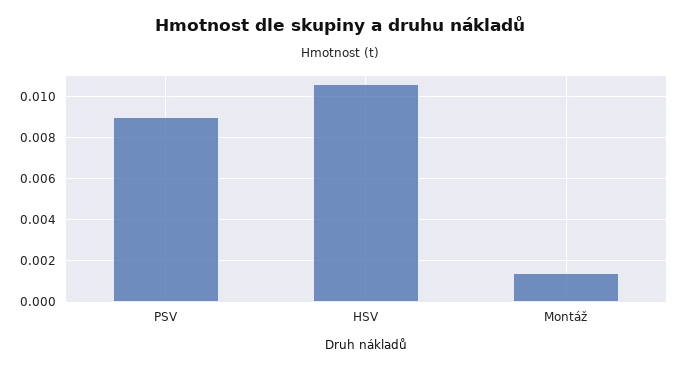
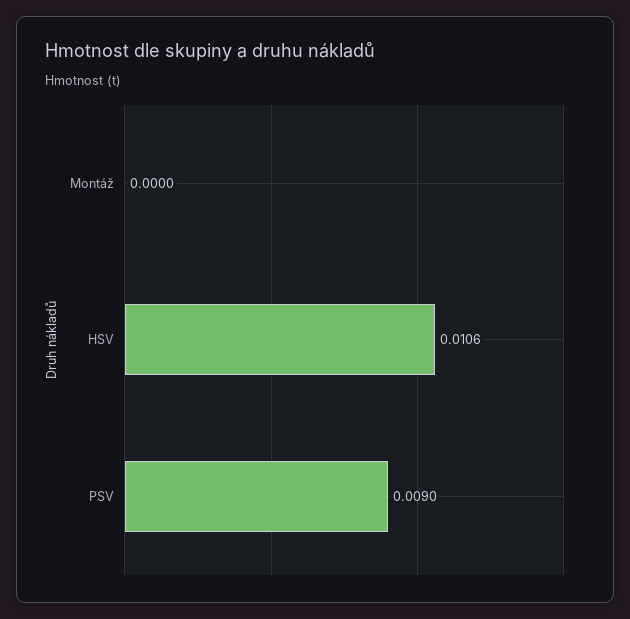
  {
    "PSV": 0.009,
    "HSV": 0.0106,
-   "Montáž": 0.0015
+   "Montáž": 0
  }

